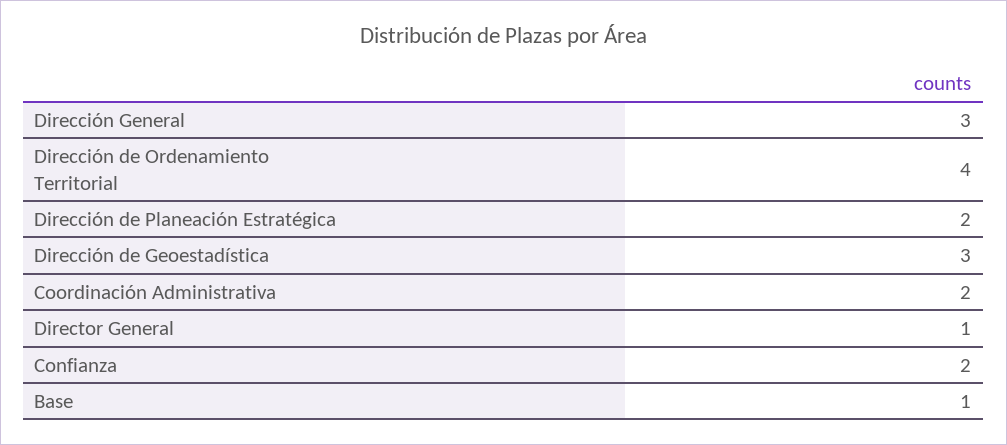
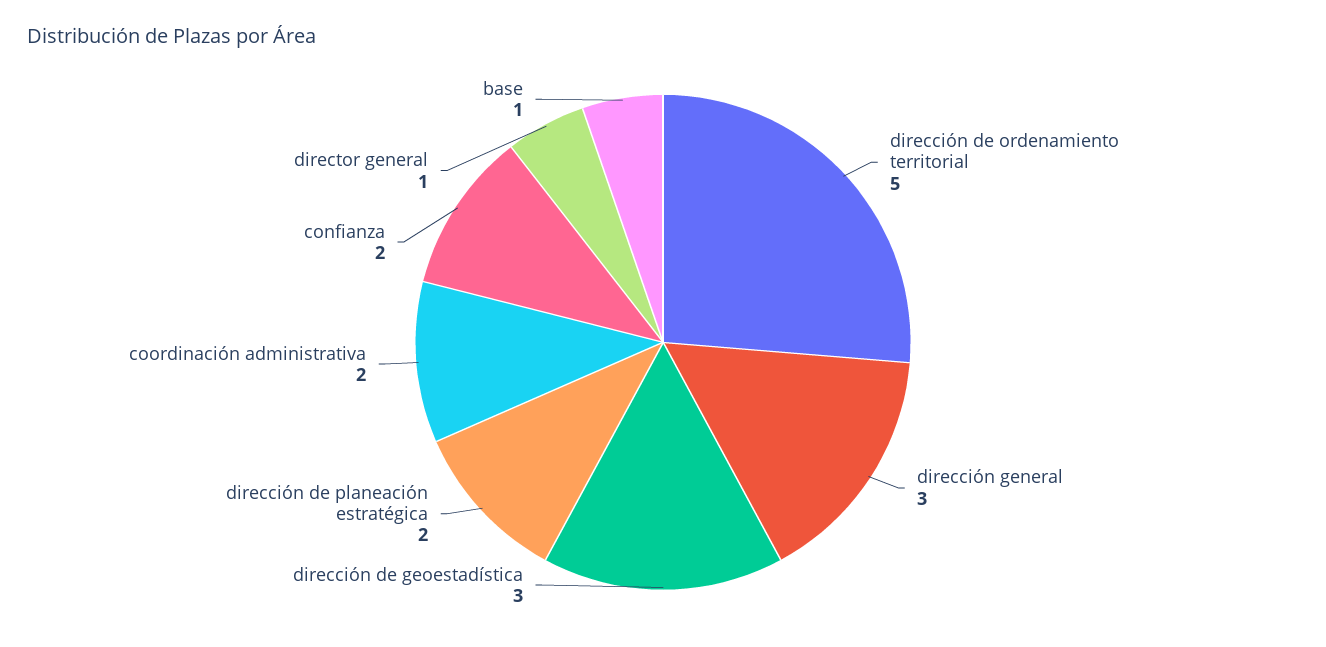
  {
    "Dirección General": 3,
-   "Dirección de Ordenamiento Territorial": 4,
+   "Dirección de Ordenamiento Territorial": 5,
    "Dirección de Planeación Estratégica": 2,
    "Dirección de Geoestadística": 3,
    "Coordinación Administrativa": 2,
    "Director General": 1,
    "Confianza": 2,
    "Base": 1
  }

